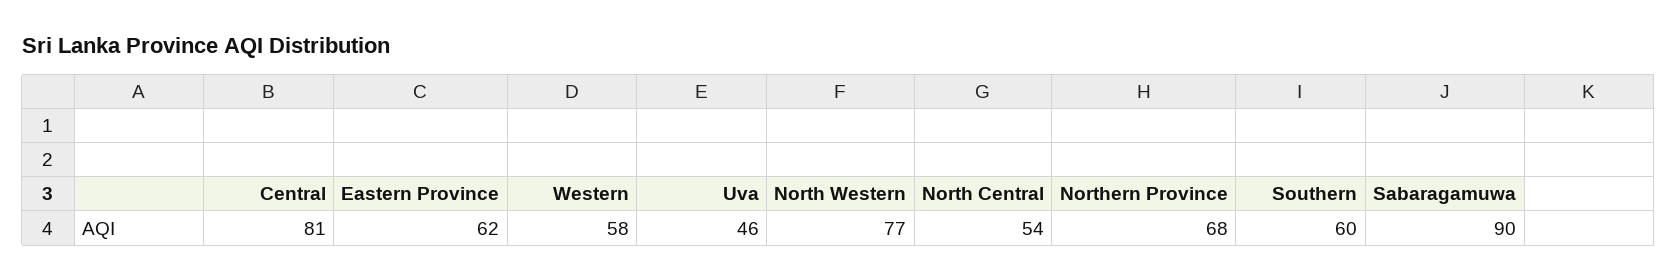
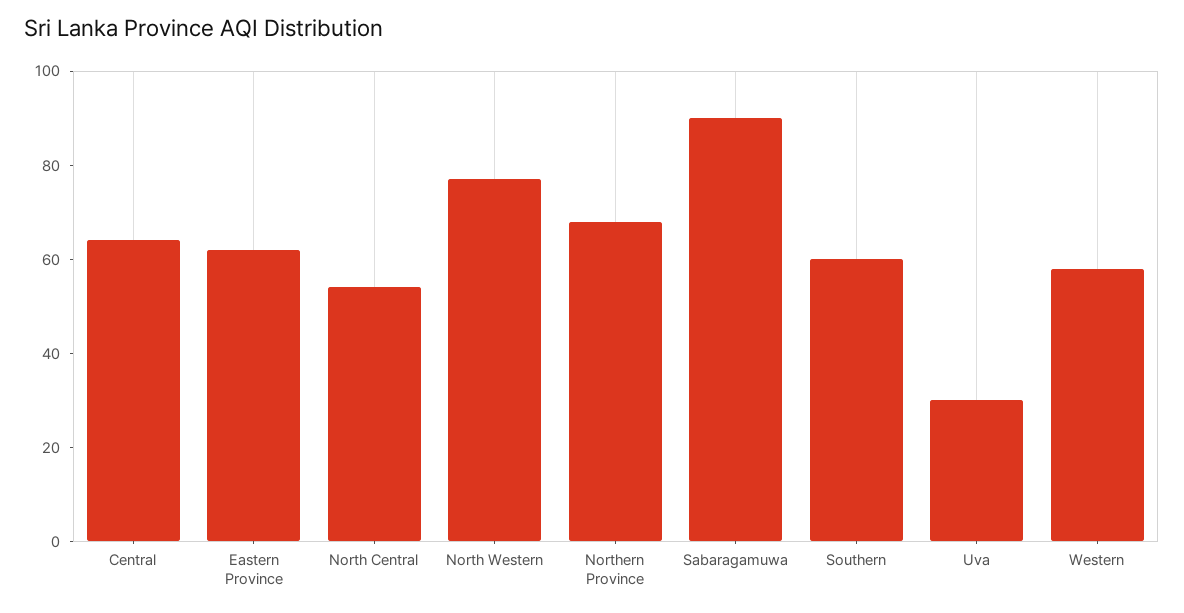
  {
-   "Central": 81,
+   "Central": 65,
    "Eastern Province": 62,
    "Western": 58,
-   "Uva": 46,
+   "Uva": 30,
    "North Western": 77,
    "North Central": 54,
    "Northern Province": 68,
    "Southern": 60,
    "Sabaragamuwa": 90
  }

